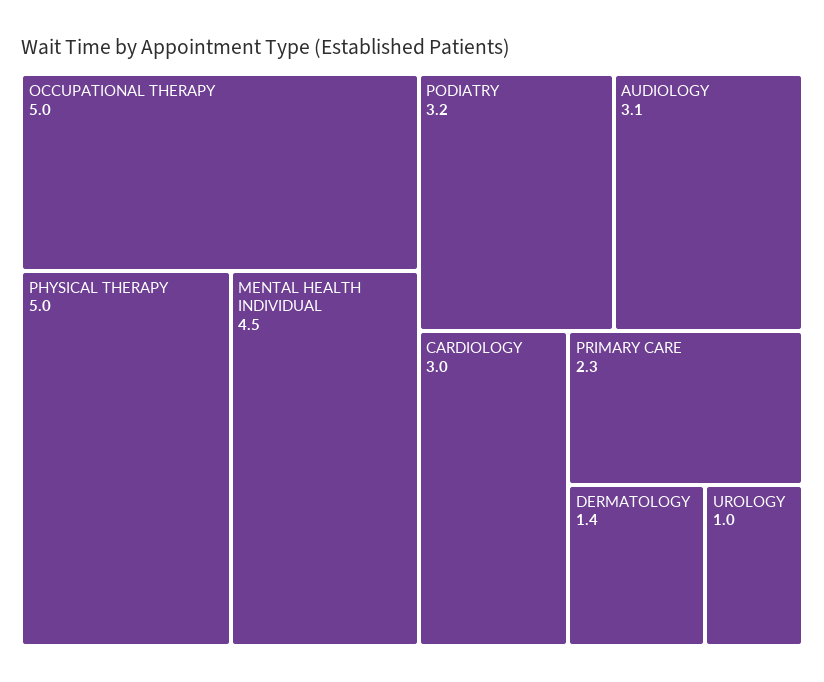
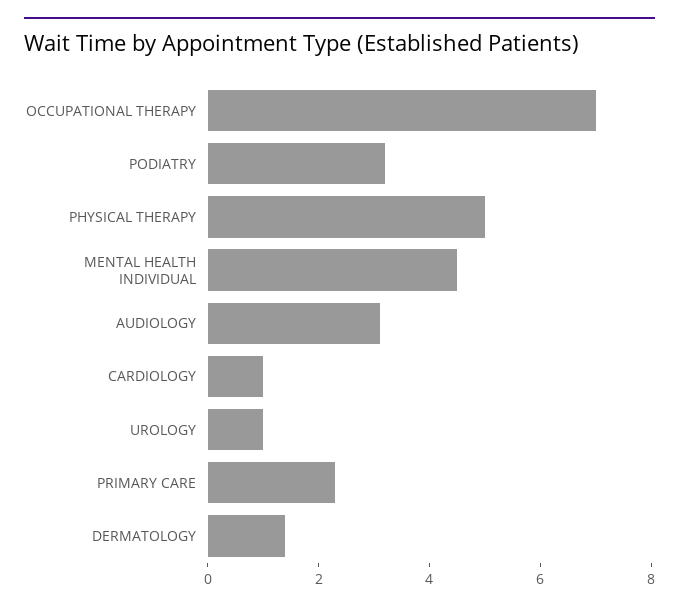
  {
-   "OCCUPATIONAL THERAPY": 5,
+   "OCCUPATIONAL THERAPY": 7,
    "PHYSICAL THERAPY": 5,
    "MENTAL HEALTH INDIVIDUAL": 4.5,
    "PODIATRY": 3.2,
    "AUDIOLOGY": 3.1,
-   "CARDIOLOGY": 3,
+   "CARDIOLOGY": 1,
    "PRIMARY CARE": 2.3,
    "DERMATOLOGY": 1.4,
    "UROLOGY": 1
  }

